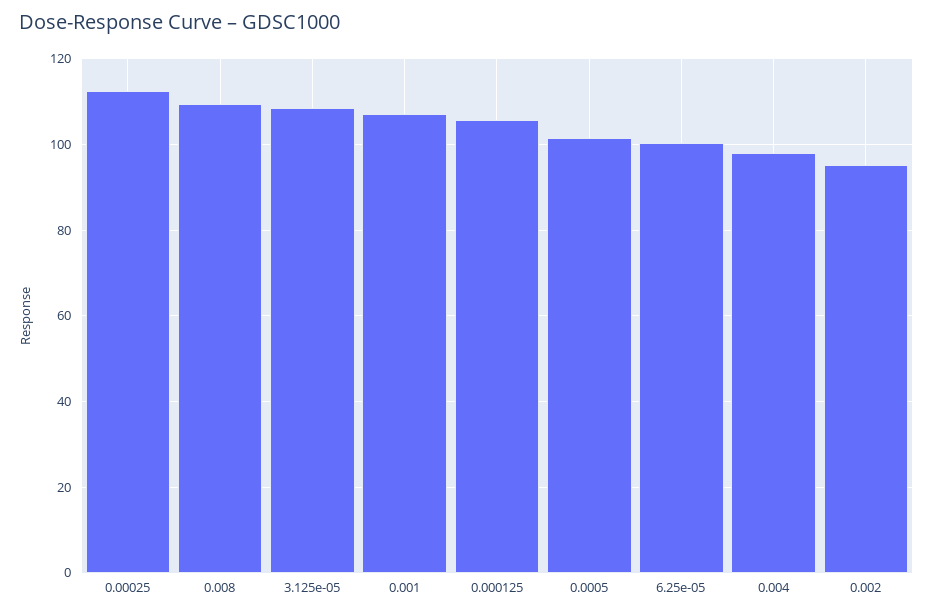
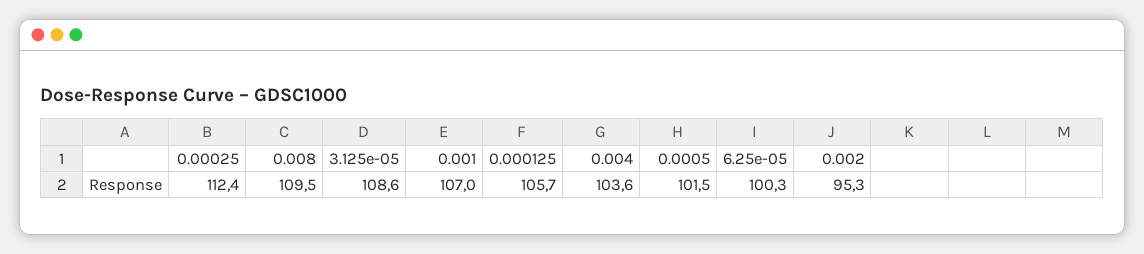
  {
    "0.00025": 112.4,
    "0.008": 109.5,
    "3.125e-05": 108.6,
    "0.001": 107,
    "0.000125": 105.7,
    "0.0005": 101.5,
    "6.25e-05": 100.3,
-   "0.004": 98,
+   "0.004": 103.6,
    "0.002": 95.3
  }

